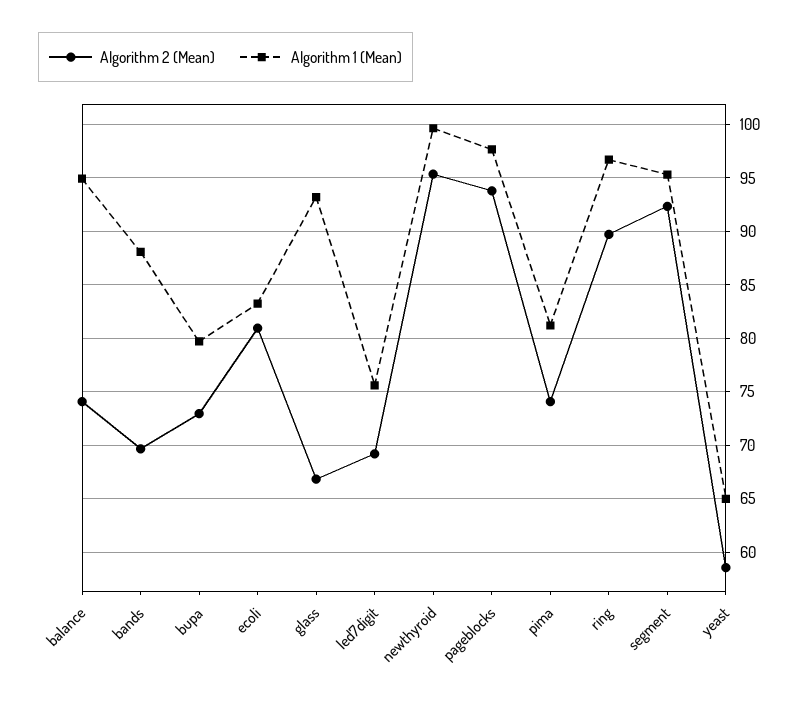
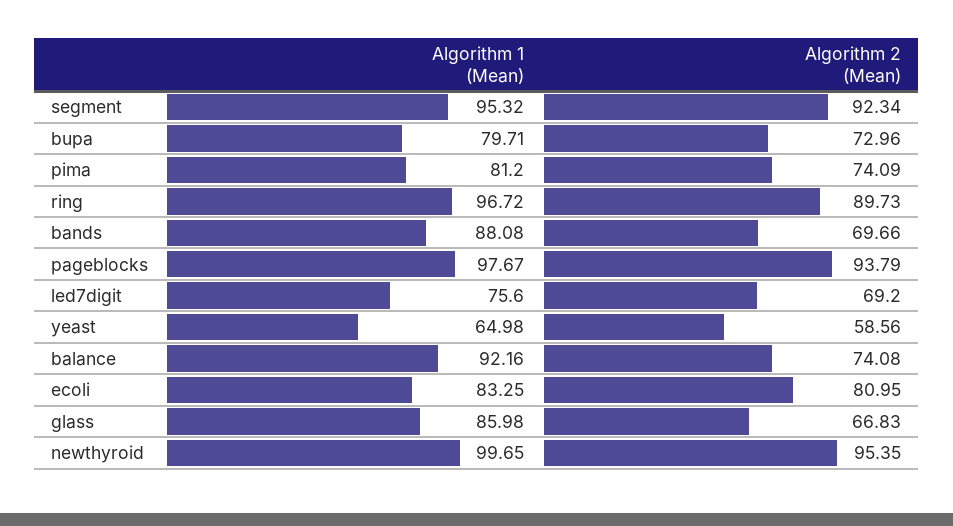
  {
    "Algorithm 2 (Mean)": {
      "balance": 74.08,
      "bands": 69.66,
      "bupa": 72.96,
      "ecoli": 80.95,
      "glass": 66.83,
      "led7digit": 69.2,
      "newthyroid": 95.35,
      "pageblocks": 93.79,
      "pima": 74.09,
      "ring": 89.73,
      "segment": 92.34,
      "yeast": 58.56
    },
    "Algorithm 1 (Mean)": {
-     "balance": 95,
+     "balance": 92.16,
      "bands": 88.08,
      "bupa": 79.71,
      "ecoli": 83.25,
-     "glass": 93,
+     "glass": 85.98,
      "led7digit": 75.6,
      "newthyroid": 99.65,
      "pageblocks": 97.67,
      "pima": 81.2,
      "ring": 96.72,
      "segment": 95.32,
      "yeast": 64.98
    }
  }

